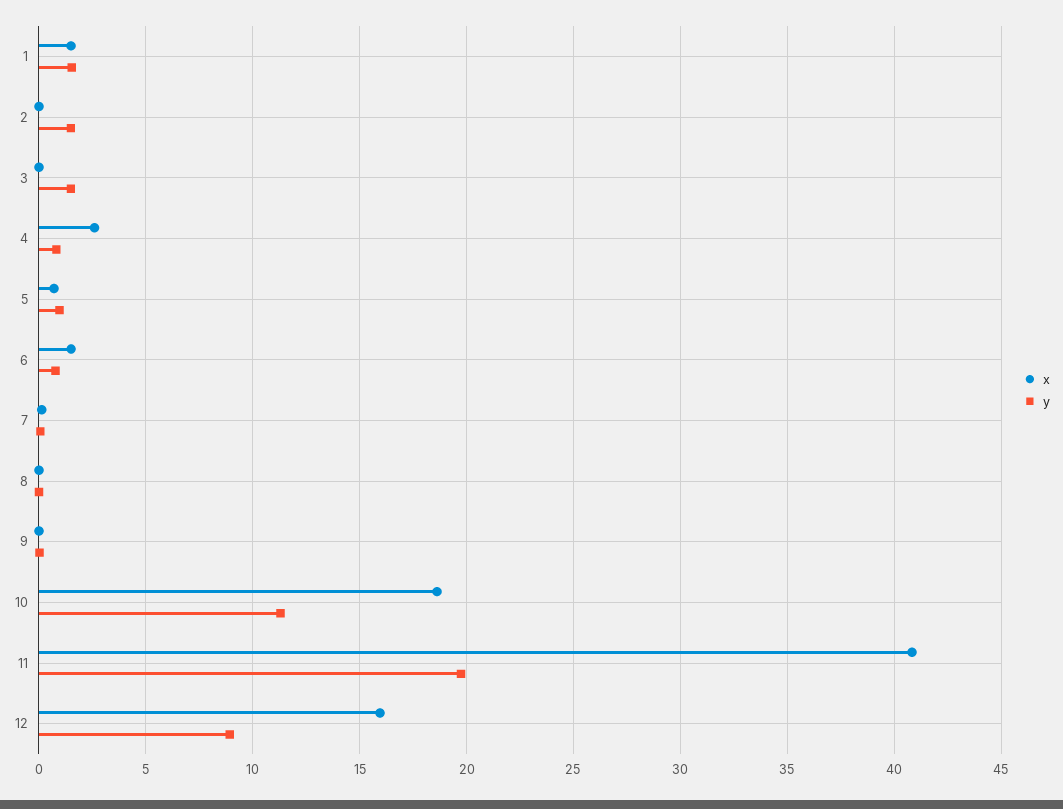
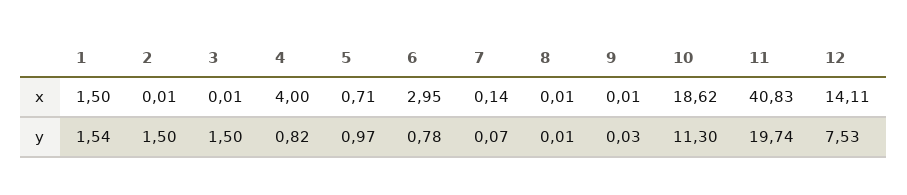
  {
    "x": {
      "1": 1.5,
      "2": 0.01,
      "3": 0.01,
-     "4": 2.5,
+     "4": 4,
      "5": 0.71,
-     "6": 1.5,
+     "6": 2.95,
      "7": 0.14,
      "8": 0.01,
      "9": 0.01,
      "10": 18.62,
      "11": 40.83,
-     "12": 16
+     "12": 14.11
    },
    "y": {
      "1": 1.54,
      "2": 1.5,
      "3": 1.5,
      "4": 0.82,
      "5": 0.97,
      "6": 0.78,
      "7": 0.07,
      "8": 0.01,
      "9": 0.03,
      "10": 11.3,
      "11": 19.74,
-     "12": 9
+     "12": 7.53
    }
  }

